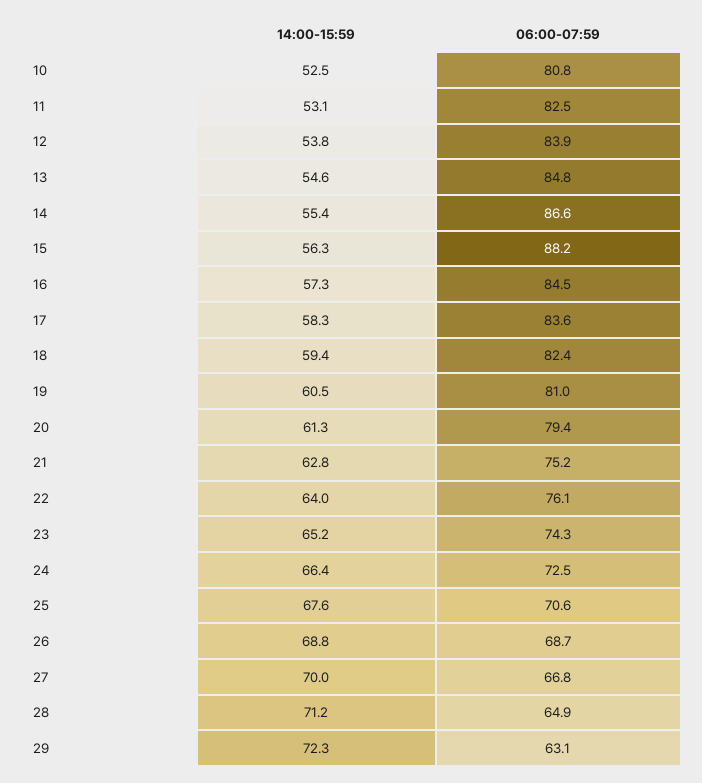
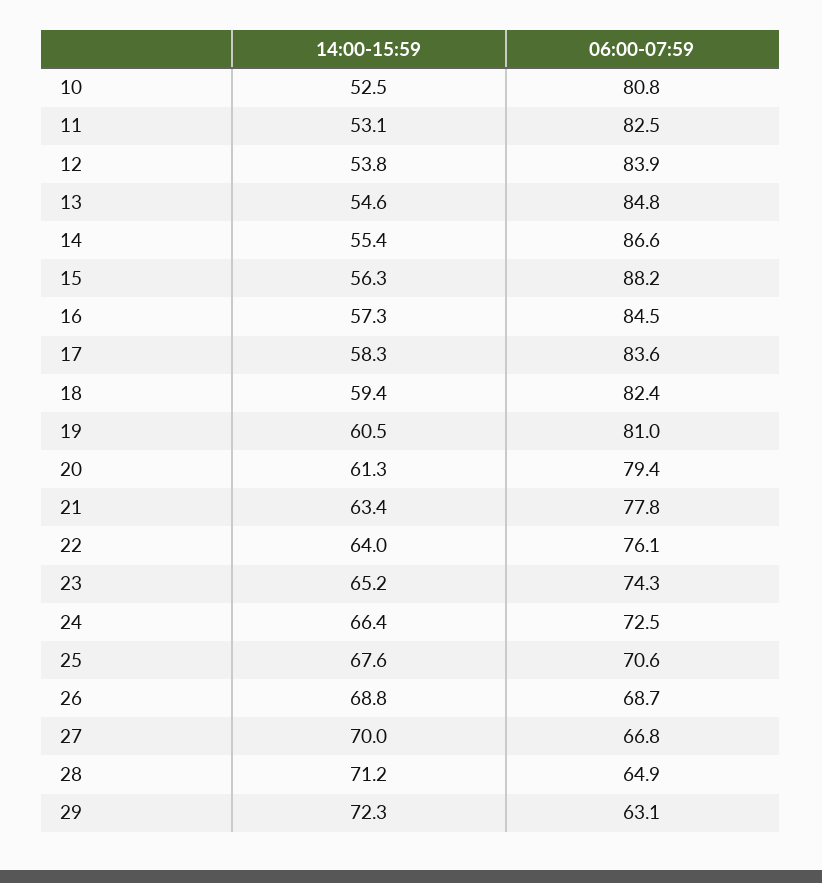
  {
    "14:00-15:59": {
      "10": 52.5,
      "11": 53.1,
      "12": 53.8,
      "13": 54.6,
      "14": 55.4,
      "15": 56.3,
      "16": 57.3,
      "17": 58.3,
      "18": 59.4,
      "19": 60.5,
      "20": 61.3,
-     "21": 62.8,
+     "21": 63.4,
      "22": 64,
      "23": 65.2,
      "24": 66.4,
      "25": 67.6,
      "26": 68.8,
      "27": 70,
      "28": 71.2,
      "29": 72.3
    },
    "06:00-07:59": {
      "10": 80.8,
      "11": 82.5,
      "12": 83.9,
      "13": 84.8,
      "14": 86.6,
      "15": 88.2,
      "16": 84.5,
      "17": 83.6,
      "18": 82.4,
      "19": 81,
      "20": 79.4,
-     "21": 75.2,
+     "21": 77.8,
      "22": 76.1,
      "23": 74.3,
      "24": 72.5,
      "25": 70.6,
      "26": 68.7,
      "27": 66.8,
      "28": 64.9,
      "29": 63.1
    }
  }

